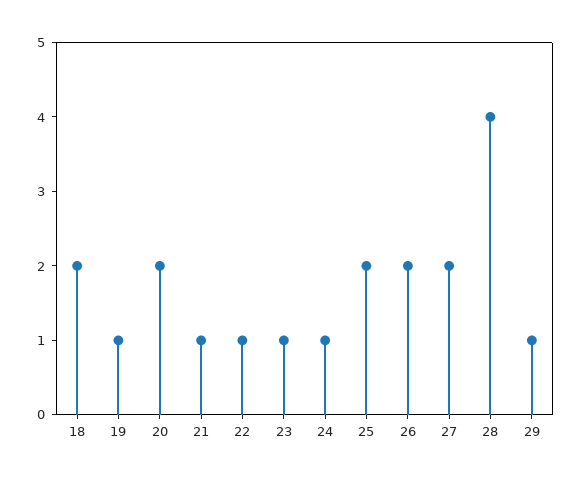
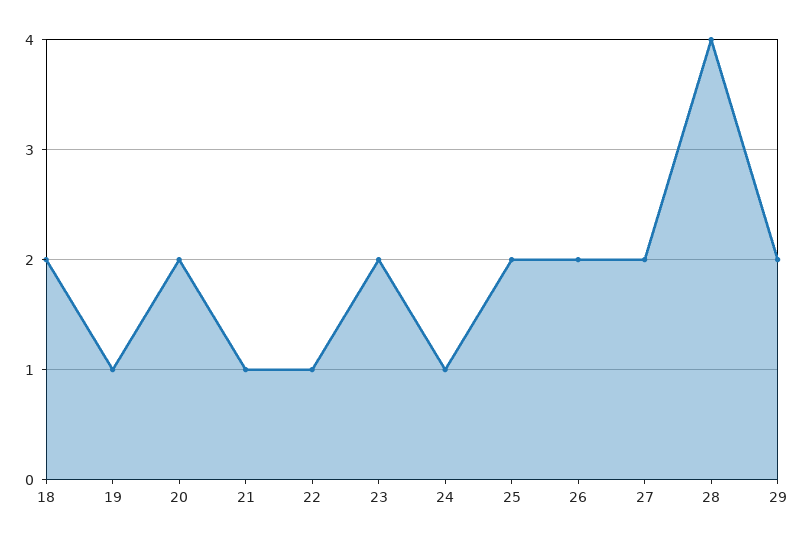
  {
    "18": 2,
    "19": 1,
    "20": 2,
    "21": 1,
    "22": 1,
-   "23": 1,
+   "23": 2,
    "24": 1,
    "25": 2,
    "26": 2,
    "27": 2,
    "28": 4,
-   "29": 1
+   "29": 2
  }

